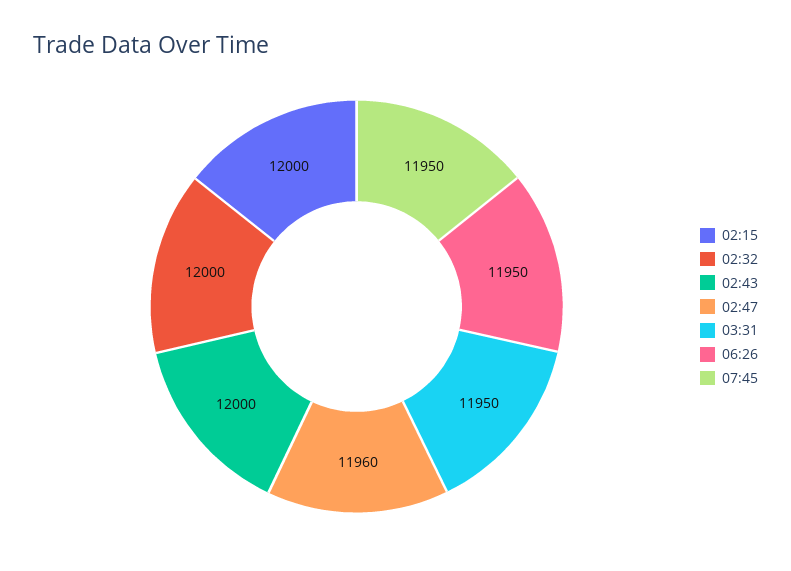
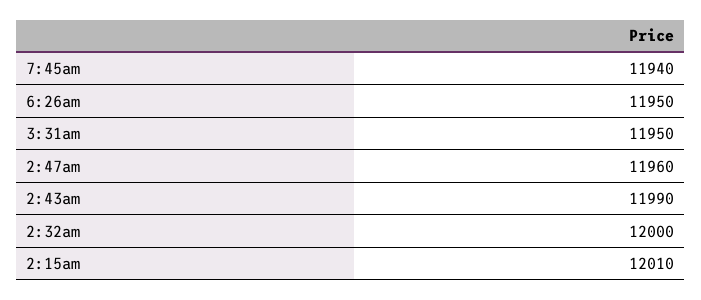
  {
-   "02:15": 12000,
+   "02:15": 12010,
    "02:32": 12000,
-   "02:43": 12000,
+   "02:43": 11990,
    "02:47": 11960,
    "03:31": 11950,
    "06:26": 11950,
-   "07:45": 11950
+   "07:45": 11940
  }

